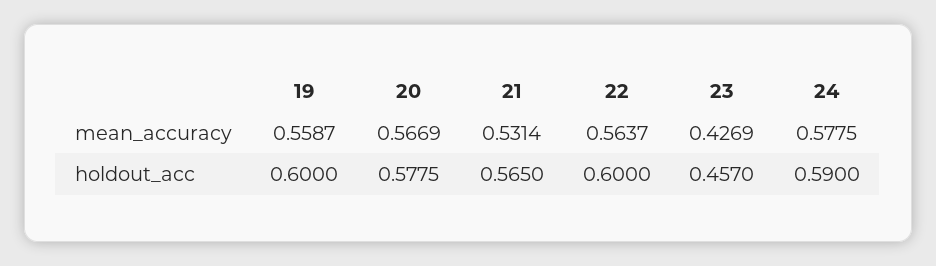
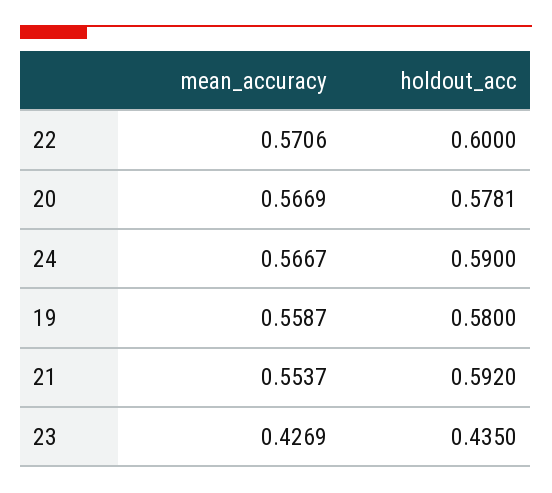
  {
    "19": {
      "mean_accuracy": 0.5587,
-     "holdout_acc": 0.6
+     "holdout_acc": 0.58
    },
    "20": {
      "mean_accuracy": 0.5669,
-     "holdout_acc": 0.5775
+     "holdout_acc": 0.5781
    },
    "21": {
-     "mean_accuracy": 0.5314,
+     "mean_accuracy": 0.5537,
-     "holdout_acc": 0.565
+     "holdout_acc": 0.592
    },
    "22": {
-     "mean_accuracy": 0.5637,
+     "mean_accuracy": 0.5706,
      "holdout_acc": 0.6
    },
    "23": {
      "mean_accuracy": 0.4269,
-     "holdout_acc": 0.457
+     "holdout_acc": 0.435
    },
    "24": {
-     "mean_accuracy": 0.5775,
+     "mean_accuracy": 0.5667,
      "holdout_acc": 0.59
    }
  }

